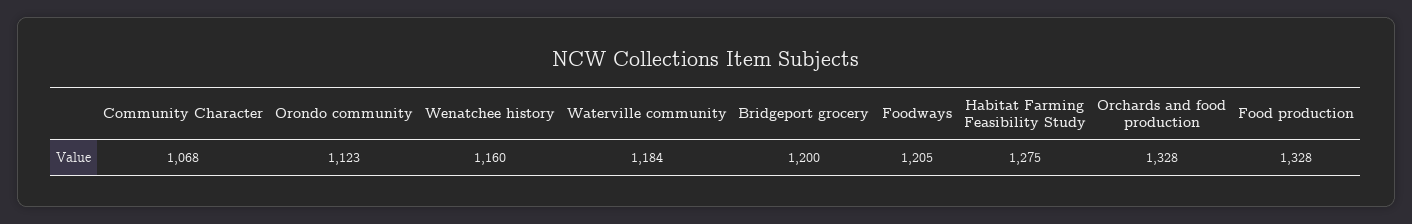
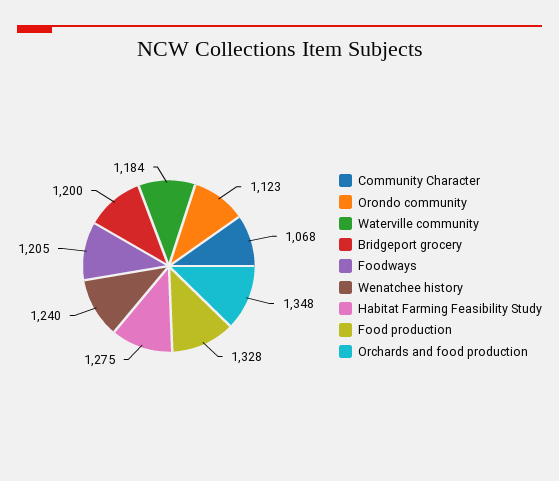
  {
    "Community Character": 1068,
    "Orondo community": 1123,
-   "Wenatchee history": 1160,
+   "Wenatchee history": 1240,
    "Waterville community": 1184,
    "Bridgeport grocery": 1200,
    "Foodways": 1205,
    "Habitat Farming Feasibility Study": 1275,
-   "Orchards and food production": 1328,
+   "Orchards and food production": 1348,
    "Food production": 1328
  }

